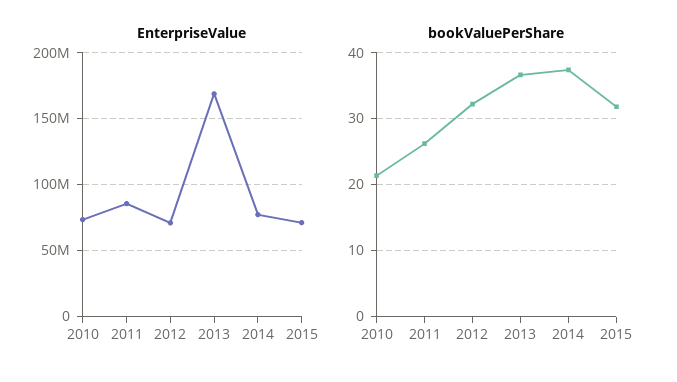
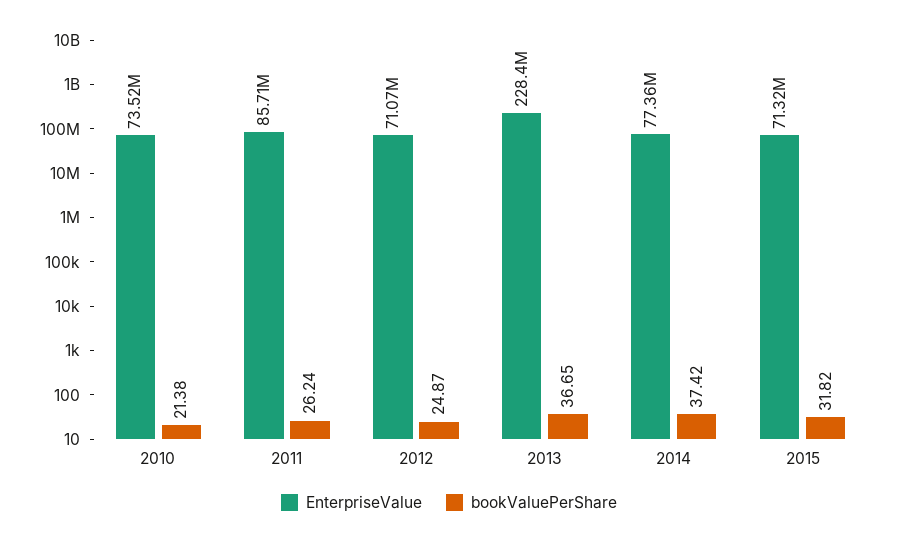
  {
    "EnterpriseValue": {
      "2010": 73520000,
      "2011": 85710000,
      "2012": 71070000,
-     "2013": 170000000,
+     "2013": 228400000,
      "2014": 77360000,
      "2015": 71320000
    },
    "bookValuePerShare": {
      "2010": 21.38,
      "2011": 26.24,
-     "2012": 32,
+     "2012": 24.87,
      "2013": 36.65,
      "2014": 37.42,
      "2015": 31.82
    }
  }

